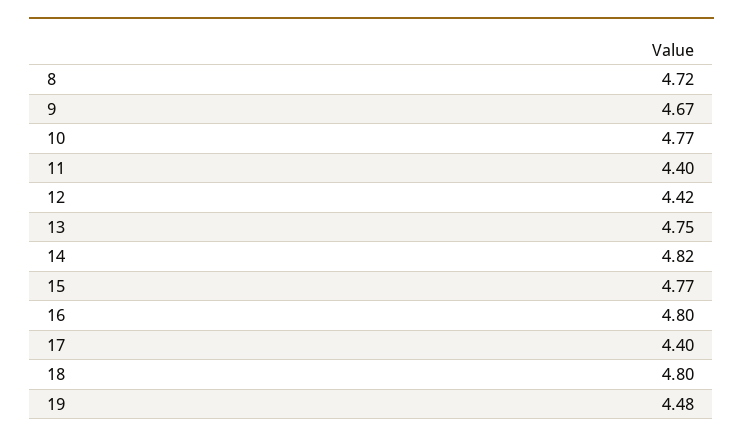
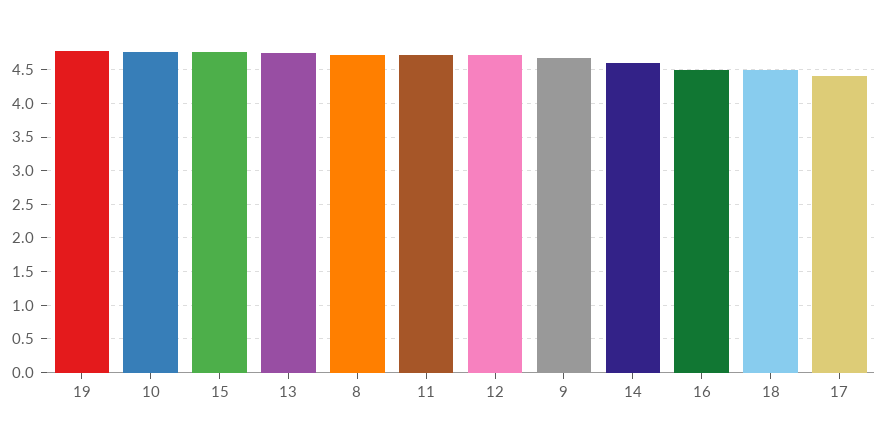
  {
    "8": 4.72,
    "9": 4.67,
    "10": 4.77,
-   "11": 4.4,
+   "11": 4.7,
-   "12": 4.42,
+   "12": 4.7,
    "13": 4.75,
-   "14": 4.82,
+   "14": 4.6,
    "15": 4.77,
-   "16": 4.8,
+   "16": 4.5,
    "17": 4.4,
-   "18": 4.8,
+   "18": 4.5,
-   "19": 4.48
+   "19": 4.8
  }

